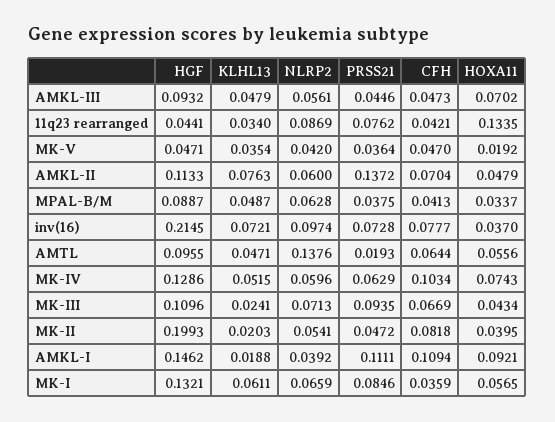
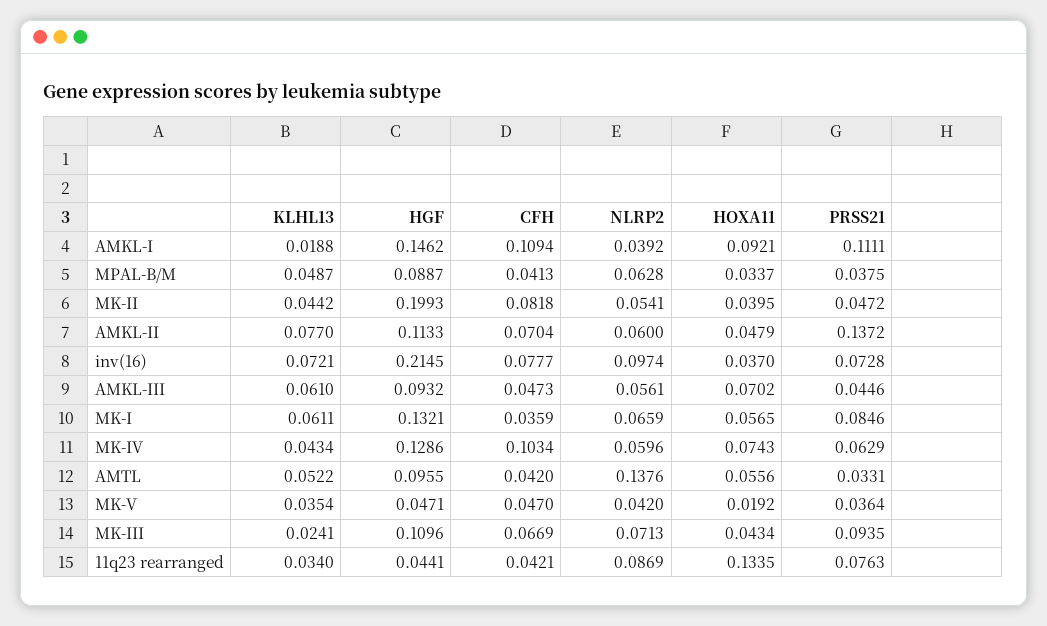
  {
    "HGF": {
      "AMKL-III": 0.0932,
      "11q23 rearranged": 0.0441,
      "MK-V": 0.0471,
      "AMKL-II": 0.1133,
      "MPAL-B/M": 0.0887,
      "inv(16)": 0.2145,
      "AMTL": 0.0955,
      "MK-IV": 0.1286,
      "MK-III": 0.1096,
      "MK-II": 0.1993,
      "AMKL-I": 0.1462,
      "MK-I": 0.1321
    },
    "KLHL13": {
-     "AMKL-III": 0.0479,
+     "AMKL-III": 0.061,
      "11q23 rearranged": 0.034,
      "MK-V": 0.0354,
-     "AMKL-II": 0.0763,
+     "AMKL-II": 0.077,
      "MPAL-B/M": 0.0487,
      "inv(16)": 0.0721,
-     "AMTL": 0.0471,
+     "AMTL": 0.0522,
-     "MK-IV": 0.0515,
+     "MK-IV": 0.0434,
      "MK-III": 0.0241,
-     "MK-II": 0.0203,
+     "MK-II": 0.0442,
      "AMKL-I": 0.0188,
      "MK-I": 0.0611
    },
    "NLRP2": {
      "AMKL-III": 0.0561,
      "11q23 rearranged": 0.0869,
      "MK-V": 0.042,
      "AMKL-II": 0.06,
      "MPAL-B/M": 0.0628,
      "inv(16)": 0.0974,
      "AMTL": 0.1376,
      "MK-IV": 0.0596,
      "MK-III": 0.0713,
      "MK-II": 0.0541,
      "AMKL-I": 0.0392,
      "MK-I": 0.0659
    },
    "PRSS21": {
      "AMKL-III": 0.0446,
-     "11q23 rearranged": 0.0762,
+     "11q23 rearranged": 0.0763,
      "MK-V": 0.0364,
      "AMKL-II": 0.1372,
      "MPAL-B/M": 0.0375,
      "inv(16)": 0.0728,
-     "AMTL": 0.0193,
+     "AMTL": 0.0331,
      "MK-IV": 0.0629,
      "MK-III": 0.0935,
      "MK-II": 0.0472,
      "AMKL-I": 0.1111,
      "MK-I": 0.0846
    },
    "CFH": {
      "AMKL-III": 0.0473,
      "11q23 rearranged": 0.0421,
      "MK-V": 0.047,
      "AMKL-II": 0.0704,
      "MPAL-B/M": 0.0413,
      "inv(16)": 0.0777,
-     "AMTL": 0.0644,
+     "AMTL": 0.042,
      "MK-IV": 0.1034,
      "MK-III": 0.0669,
      "MK-II": 0.0818,
      "AMKL-I": 0.1094,
      "MK-I": 0.0359
    },
    "HOXA11": {
      "AMKL-III": 0.0702,
      "11q23 rearranged": 0.1335,
      "MK-V": 0.0192,
      "AMKL-II": 0.0479,
      "MPAL-B/M": 0.0337,
      "inv(16)": 0.037,
      "AMTL": 0.0556,
      "MK-IV": 0.0743,
      "MK-III": 0.0434,
      "MK-II": 0.0395,
      "AMKL-I": 0.0921,
      "MK-I": 0.0565
    }
  }

